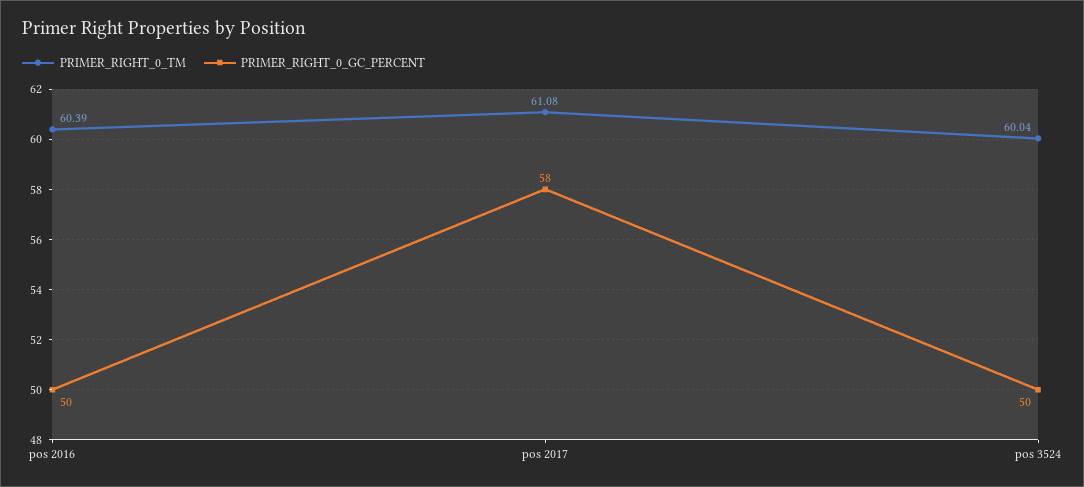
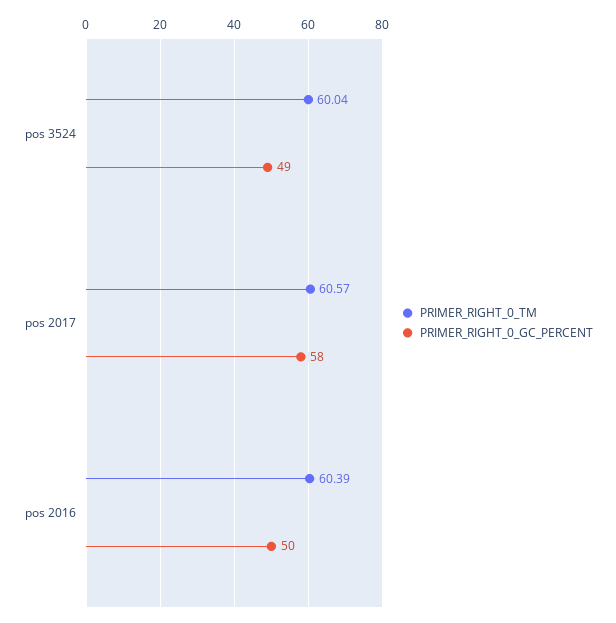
  {
    "PRIMER_RIGHT_0_TM": {
      "pos 2016": 60.39,
-     "pos 2017": 61.08,
+     "pos 2017": 60.57,
      "pos 3524": 60.04
    },
    "PRIMER_RIGHT_0_GC_PERCENT": {
      "pos 2016": 50,
      "pos 2017": 58,
-     "pos 3524": 50
+     "pos 3524": 49
    }
  }

